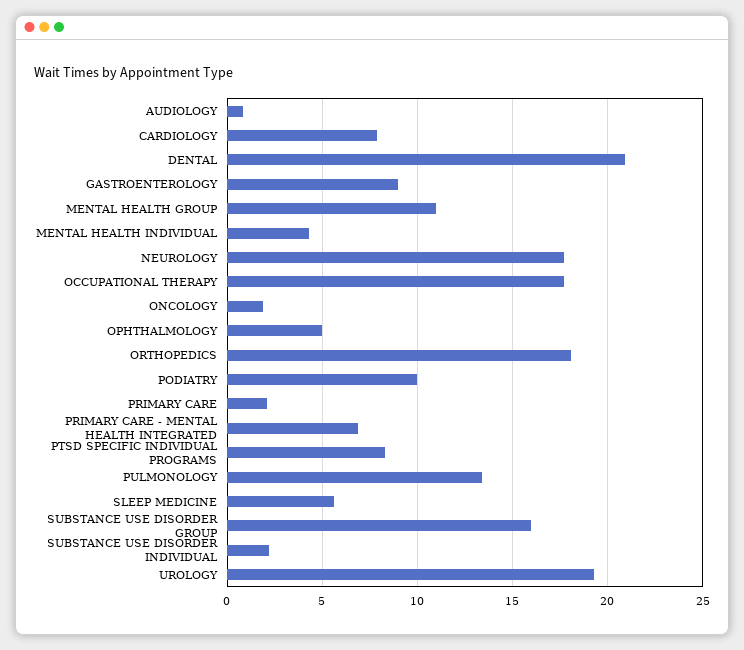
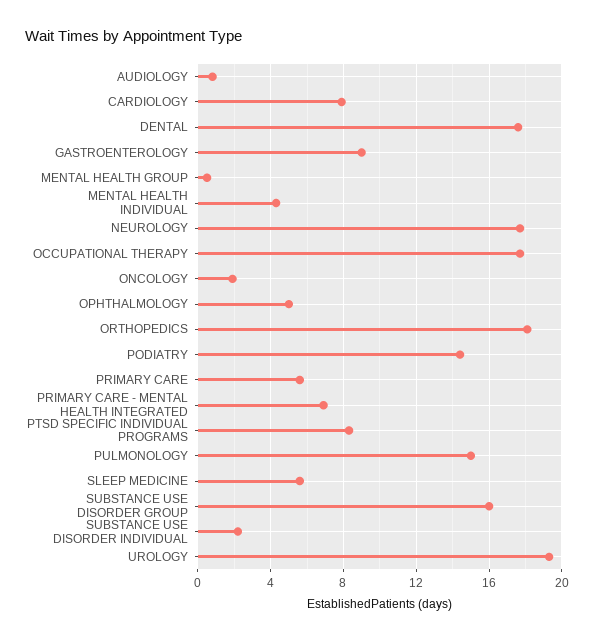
  {
    "AUDIOLOGY": 1,
    "CARDIOLOGY": 8,
-   "DENTAL": 21,
+   "DENTAL": 17.5,
    "GASTROENTEROLOGY": 9,
-   "MENTAL HEALTH GROUP": 11,
+   "MENTAL HEALTH GROUP": 0.5,
    "MENTAL HEALTH INDIVIDUAL": 4.5,
    "NEUROLOGY": 17.5,
    "OCCUPATIONAL THERAPY": 17.5,
    "ONCOLOGY": 2,
    "OPHTHALMOLOGY": 5,
    "ORTHOPEDICS": 18,
-   "PODIATRY": 10,
+   "PODIATRY": 14.5,
-   "PRIMARY CARE": 2,
+   "PRIMARY CARE": 5.5,
    "PRIMARY CARE - MENTAL HEALTH INTEGRATED": 7,
    "PTSD SPECIFIC INDIVIDUAL PROGRAMS": 8.5,
-   "PULMONOLOGY": 13.5,
+   "PULMONOLOGY": 15,
    "SLEEP MEDICINE": 5.5,
    "SUBSTANCE USE DISORDER GROUP": 16,
    "SUBSTANCE USE DISORDER INDIVIDUAL": 2,
    "UROLOGY": 19.5
  }

